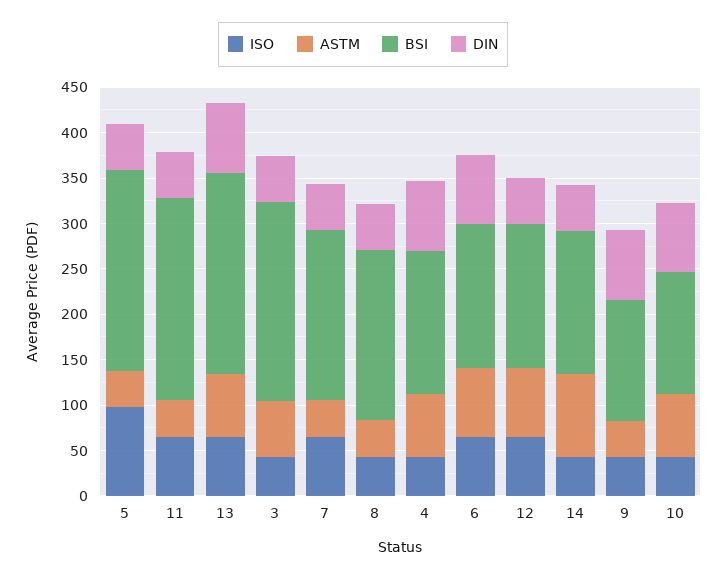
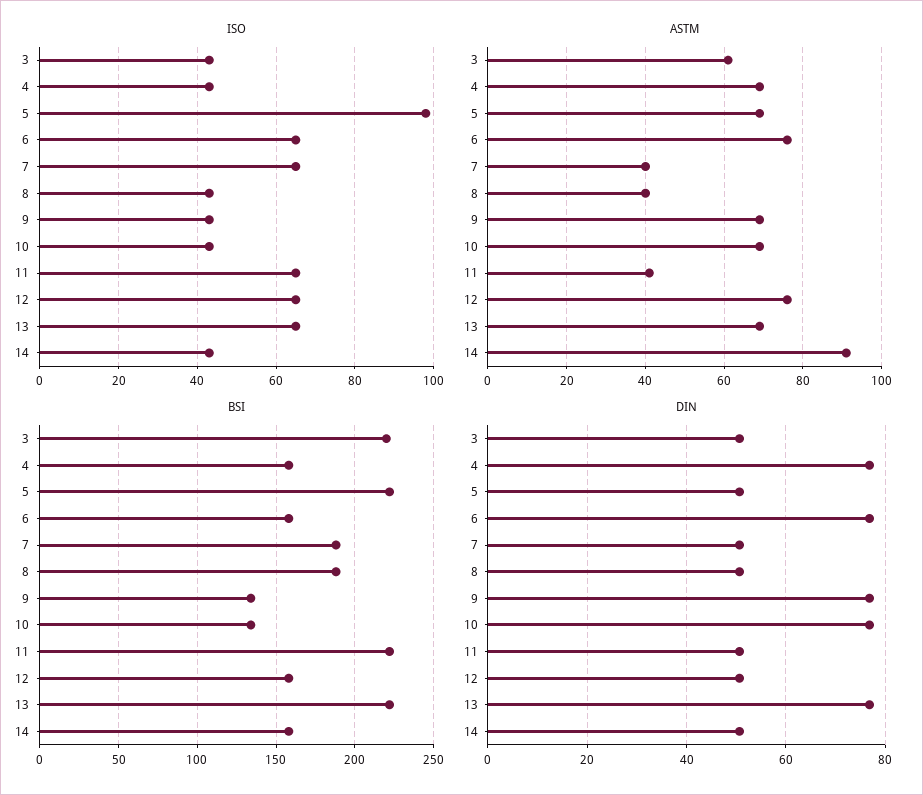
  {
    "ISO": {
      "5": 100,
      "11": 65,
      "13": 65,
      "3": 45,
      "7": 65,
      "8": 45,
      "4": 45,
      "6": 65,
      "12": 65,
      "14": 45,
      "9": 45,
      "10": 45
    },
    "ASTM": {
-     "5": 40,
+     "5": 70,
      "11": 40,
      "13": 70,
      "3": 60,
      "7": 40,
      "8": 40,
      "4": 70,
      "6": 75,
      "12": 75,
      "14": 90,
-     "9": 40,
+     "9": 70,
      "10": 70
    },
    "BSI": {
      "5": 220,
      "11": 220,
      "13": 220,
      "3": 220,
      "7": 190,
      "8": 190,
      "4": 160,
      "6": 160,
      "12": 160,
      "14": 160,
      "9": 135,
      "10": 135
    },
    "DIN": {
      "5": 50,
      "11": 50,
      "13": 76,
      "3": 50,
      "7": 50,
      "8": 50,
      "4": 76,
      "6": 76,
      "12": 50,
      "14": 50,
      "9": 76,
      "10": 76
    }
  }

